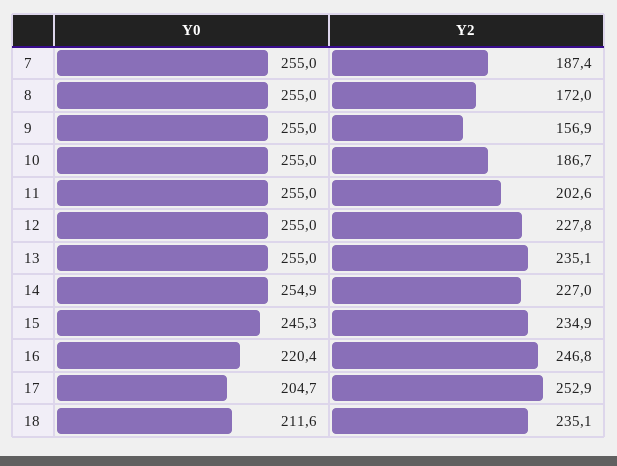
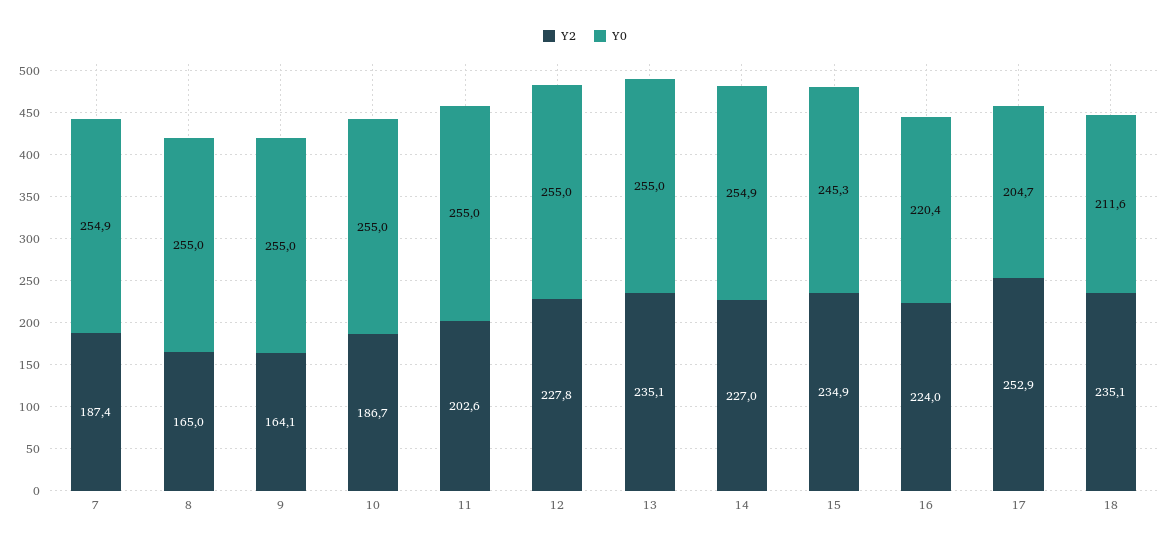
  {
    "Y0": {
-     "7": 255,
+     "7": 254.9,
      "8": 255,
      "9": 255,
      "10": 255,
      "11": 255,
      "12": 255,
      "13": 255,
      "14": 254.9,
      "15": 245.3,
      "16": 220.4,
      "17": 204.7,
      "18": 211.6
    },
    "Y2": {
      "7": 187.4,
-     "8": 172,
+     "8": 165,
-     "9": 156.9,
+     "9": 164.1,
      "10": 186.7,
      "11": 202.6,
      "12": 227.8,
      "13": 235.1,
      "14": 227,
      "15": 234.9,
-     "16": 246.8,
+     "16": 224,
      "17": 252.9,
      "18": 235.1
    }
  }

